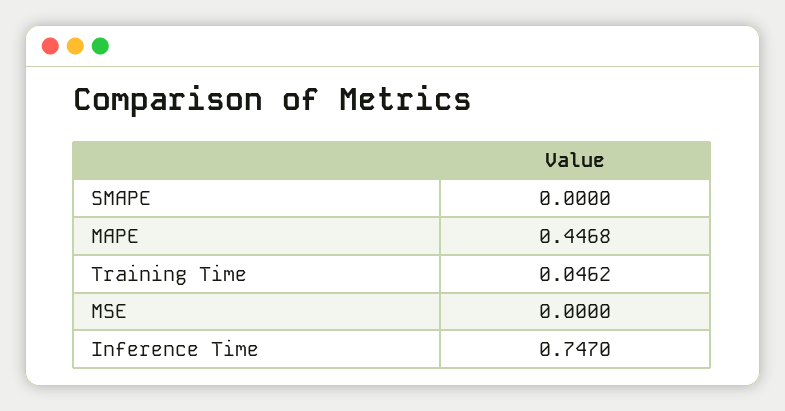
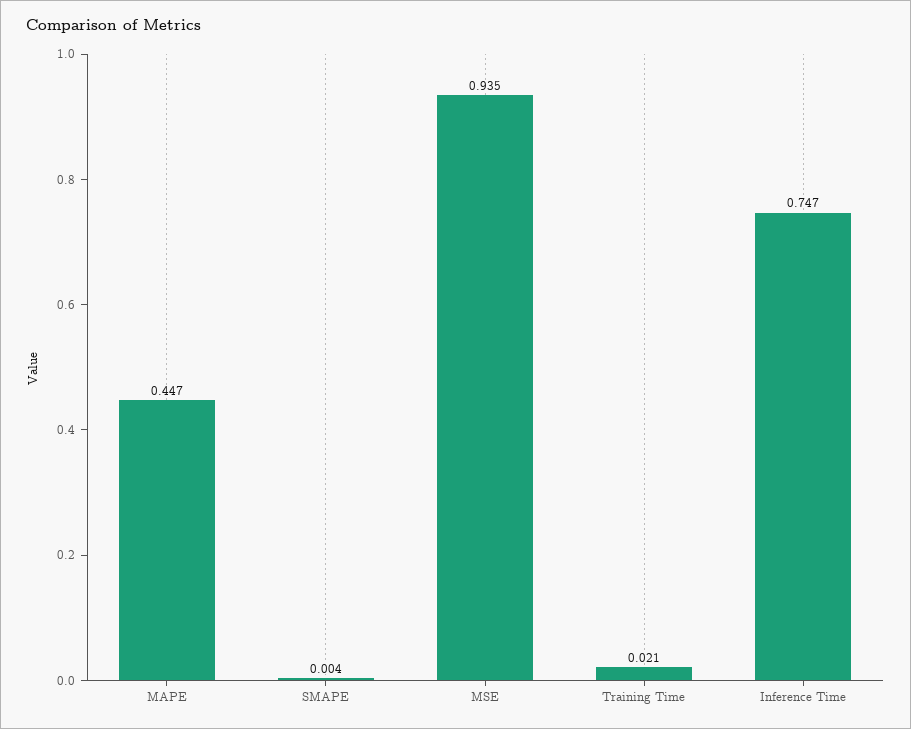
  {
-   "SMAPE": 0,
+   "SMAPE": 0.004,
    "MAPE": 0.4468,
-   "Training Time": 0.0462,
+   "Training Time": 0.021,
-   "MSE": 0,
+   "MSE": 0.935,
    "Inference Time": 0.747
  }

